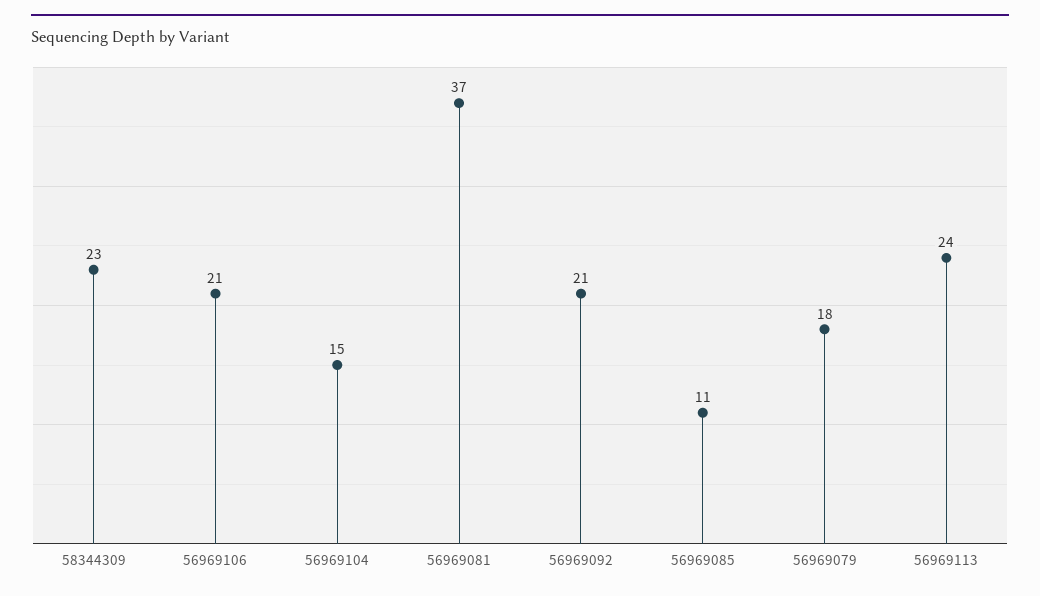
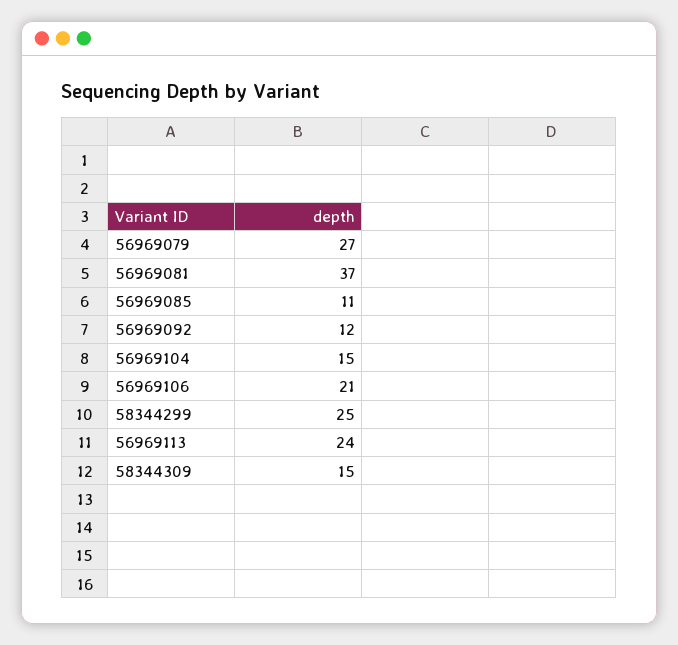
  {
-   "58344309": 23,
+   "58344309": 15,
    "56969106": 21,
    "56969104": 15,
    "56969081": 37,
-   "56969092": 21,
+   "56969092": 12,
    "56969085": 11,
-   "56969079": 18,
+   "56969079": 27,
-   "56969113": 24
+   "56969113": 24,
+   "58344299": 25
  }

